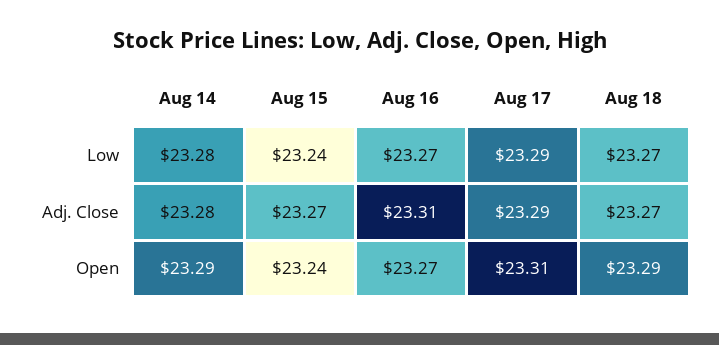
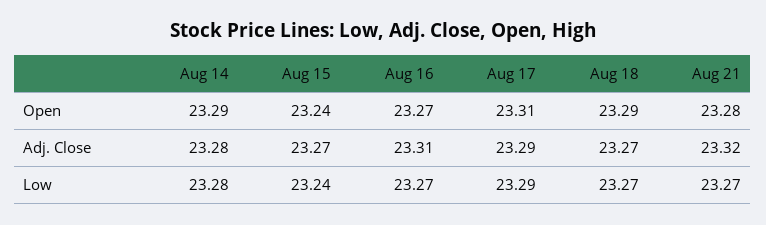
  {
    "Aug 14": {
      "Low": 23.28,
      "Adj. Close": 23.28,
      "Open": 23.29
    },
    "Aug 15": {
      "Low": 23.24,
      "Adj. Close": 23.27,
      "Open": 23.24
    },
    "Aug 16": {
      "Low": 23.27,
      "Adj. Close": 23.31,
      "Open": 23.27
    },
    "Aug 17": {
      "Low": 23.29,
      "Adj. Close": 23.29,
      "Open": 23.31
    },
    "Aug 18": {
      "Low": 23.27,
      "Adj. Close": 23.27,
      "Open": 23.29
-   }
+   },
+   "Aug 21": {
+     "Open": 23.28,
+     "Adj. Close": 23.32,
+     "Low": 23.27
+   }
  }

